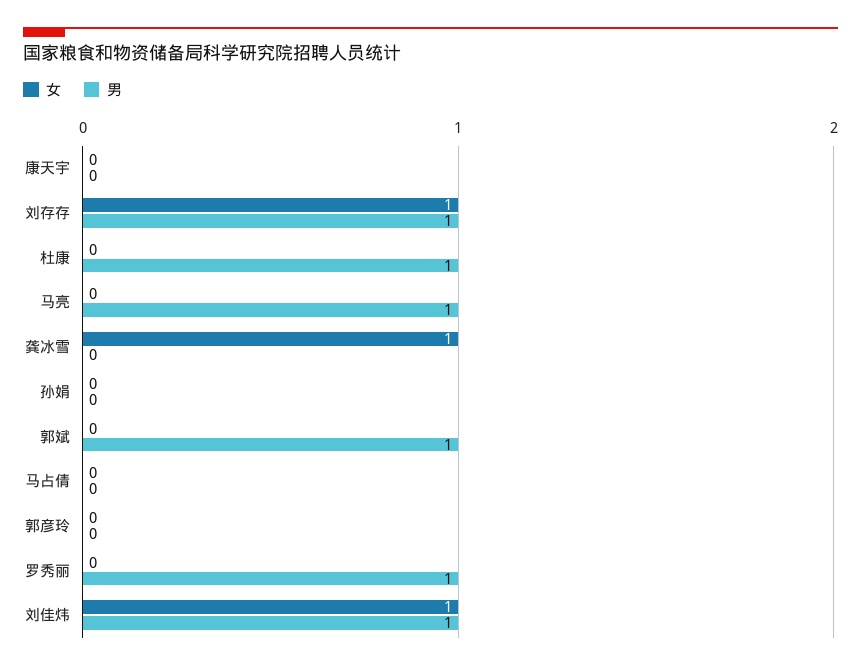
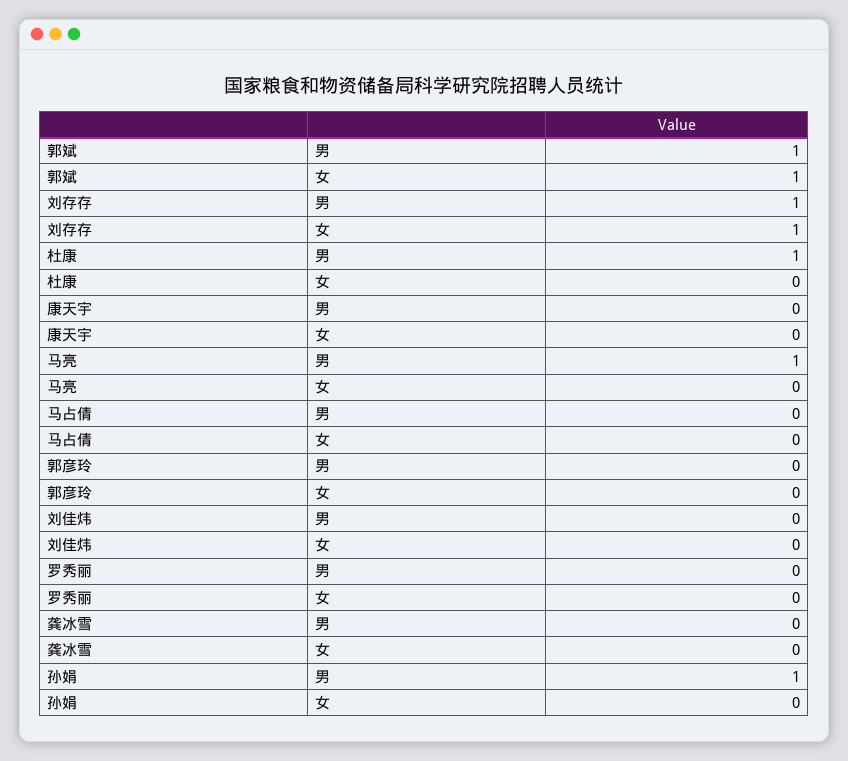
  {
    "女": {
      "康天宇": 0,
      "刘存存": 1,
      "杜康": 0,
      "马亮": 0,
-     "龚冰雪": 1,
+     "龚冰雪": 0,
      "孙娟": 0,
-     "郭斌": 0,
+     "郭斌": 1,
      "马占倩": 0,
      "郭彦玲": 0,
      "罗秀丽": 0,
-     "刘佳炜": 1
+     "刘佳炜": 0
    },
    "男": {
      "康天宇": 0,
      "刘存存": 1,
      "杜康": 1,
      "马亮": 1,
      "龚冰雪": 0,
-     "孙娟": 0,
+     "孙娟": 1,
      "郭斌": 1,
      "马占倩": 0,
      "郭彦玲": 0,
-     "罗秀丽": 1,
+     "罗秀丽": 0,
-     "刘佳炜": 1
+     "刘佳炜": 0
    }
  }

